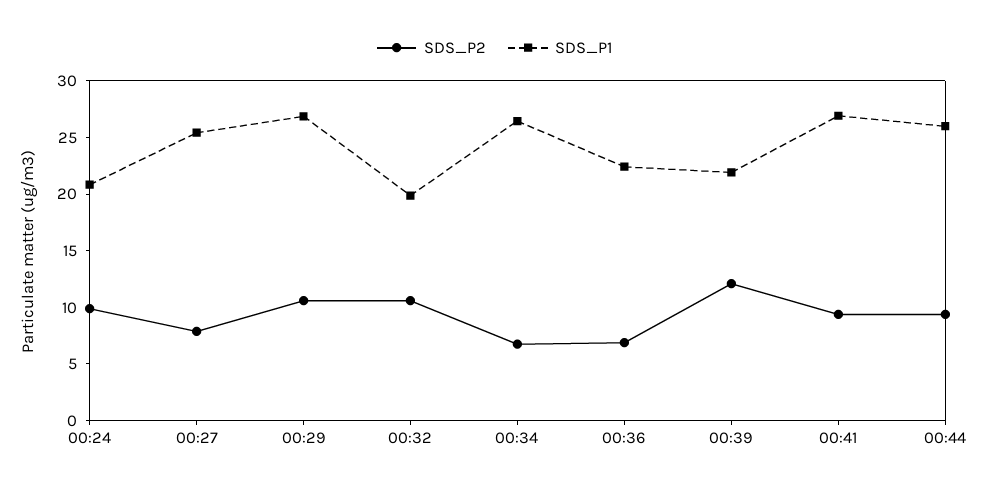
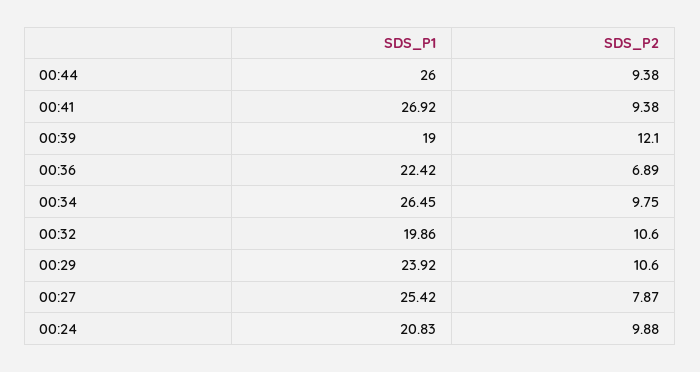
  {
    "SDS_P2": {
      "00:24": 9.88,
      "00:27": 7.87,
      "00:29": 10.6,
      "00:32": 10.6,
-     "00:34": 7,
+     "00:34": 9.75,
      "00:36": 6.89,
      "00:39": 12.1,
      "00:41": 9.38,
      "00:44": 9.38
    },
    "SDS_P1": {
      "00:24": 20.83,
      "00:27": 25.42,
-     "00:29": 27,
+     "00:29": 23.92,
      "00:32": 19.86,
      "00:34": 26.45,
      "00:36": 22.42,
-     "00:39": 22,
+     "00:39": 19,
      "00:41": 26.92,
      "00:44": 26
    }
  }

